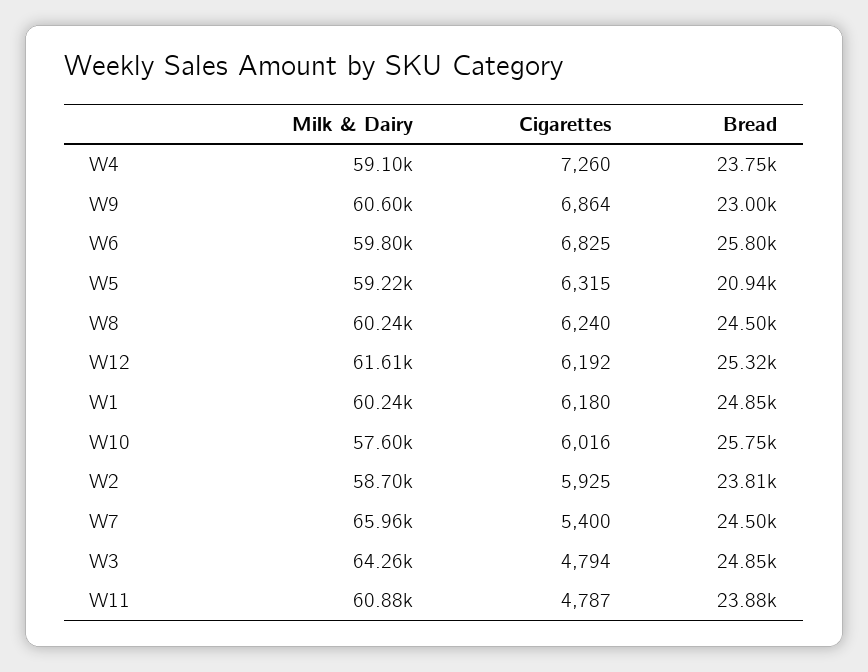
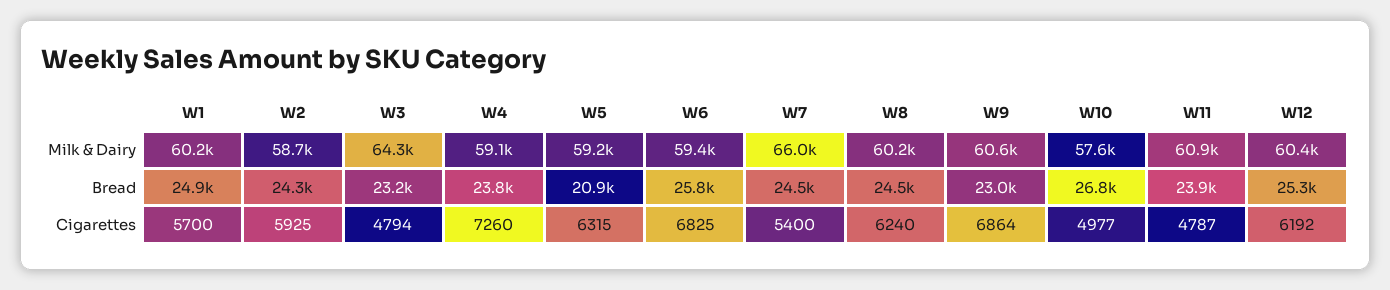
  {
    "Milk & Dairy": {
      "W4": 59100,
      "W9": 60600,
-     "W6": 59800,
+     "W6": 59400,
      "W5": 59220,
      "W8": 60240,
-     "W12": 61610,
+     "W12": 60400,
      "W1": 60240,
      "W10": 57600,
      "W2": 58700,
      "W7": 65960,
      "W3": 64260,
      "W11": 60880
    },
    "Cigarettes": {
      "W4": 7260,
      "W9": 6864,
      "W6": 6825,
      "W5": 6315,
      "W8": 6240,
      "W12": 6192,
-     "W1": 6180,
+     "W1": 5700,
-     "W10": 6016,
+     "W10": 4977,
      "W2": 5925,
      "W7": 5400,
      "W3": 4794,
      "W11": 4787
    },
    "Bread": {
      "W4": 23750,
      "W9": 23000,
      "W6": 25800,
      "W5": 20940,
      "W8": 24500,
      "W12": 25320,
      "W1": 24850,
-     "W10": 25750,
+     "W10": 26800,
-     "W2": 23810,
+     "W2": 24300,
      "W7": 24500,
-     "W3": 24850,
+     "W3": 23200,
      "W11": 23880
    }
  }

